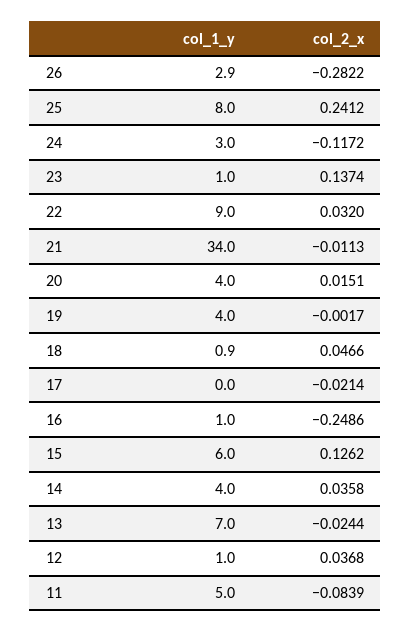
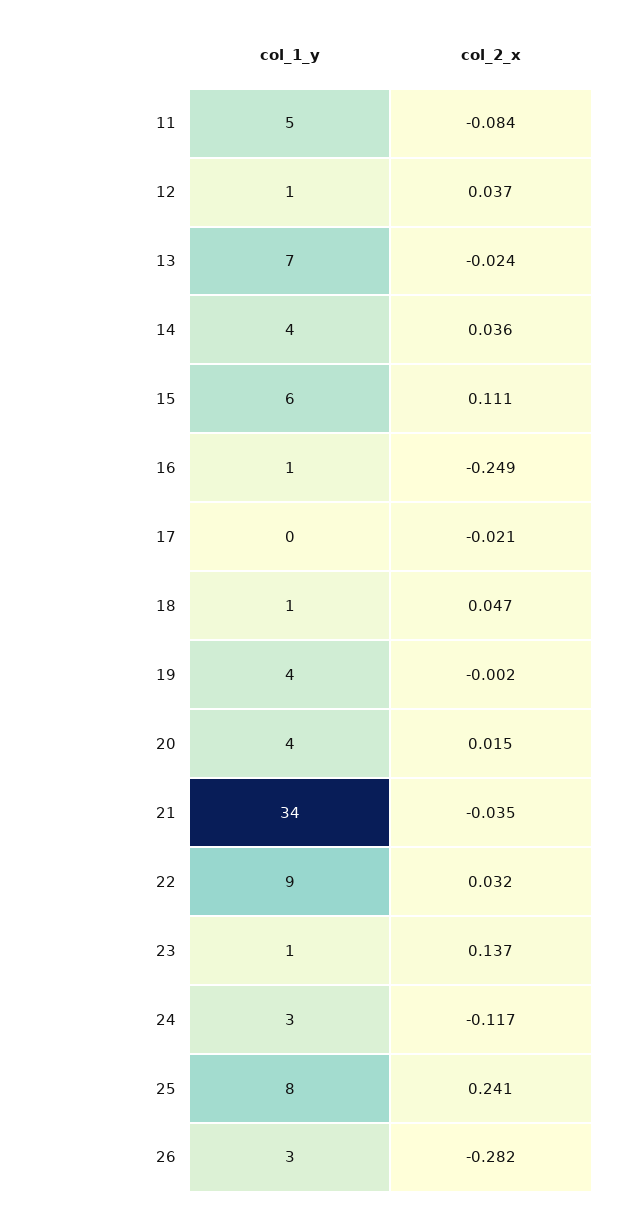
  {
    "col_1_y": {
      "26": 2.9,
      "25": 8,
      "24": 3,
      "23": 1,
      "22": 9,
      "21": 34,
      "20": 4,
      "19": 4,
      "18": 0.9,
      "17": 0,
      "16": 1,
      "15": 6,
      "14": 4,
      "13": 7,
      "12": 1,
      "11": 5
    },
    "col_2_x": {
      "26": -0.2822,
      "25": 0.2412,
      "24": -0.1172,
      "23": 0.1374,
      "22": 0.032,
-     "21": -0.0113,
+     "21": -0.035,
      "20": 0.0151,
      "19": -0.0017,
      "18": 0.0466,
      "17": -0.0214,
      "16": -0.2486,
-     "15": 0.1262,
+     "15": 0.111,
      "14": 0.0358,
      "13": -0.0244,
      "12": 0.0368,
      "11": -0.0839
    }
  }

